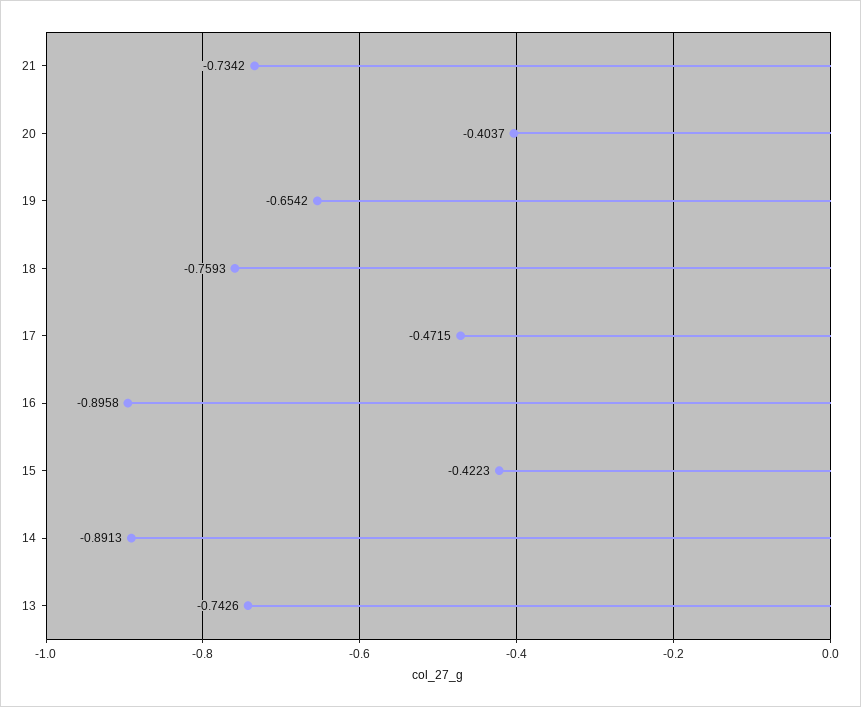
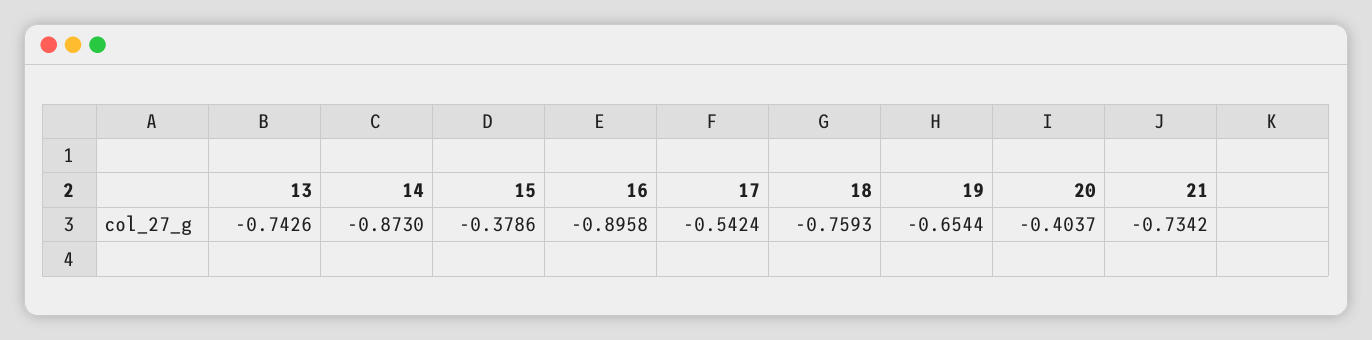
  {
    "21": -0.7342,
    "20": -0.4037,
-   "19": -0.6542,
+   "19": -0.6544,
    "18": -0.7593,
-   "17": -0.4715,
+   "17": -0.5424,
    "16": -0.8958,
-   "15": -0.4223,
+   "15": -0.3786,
-   "14": -0.8913,
+   "14": -0.873,
    "13": -0.7426
  }

